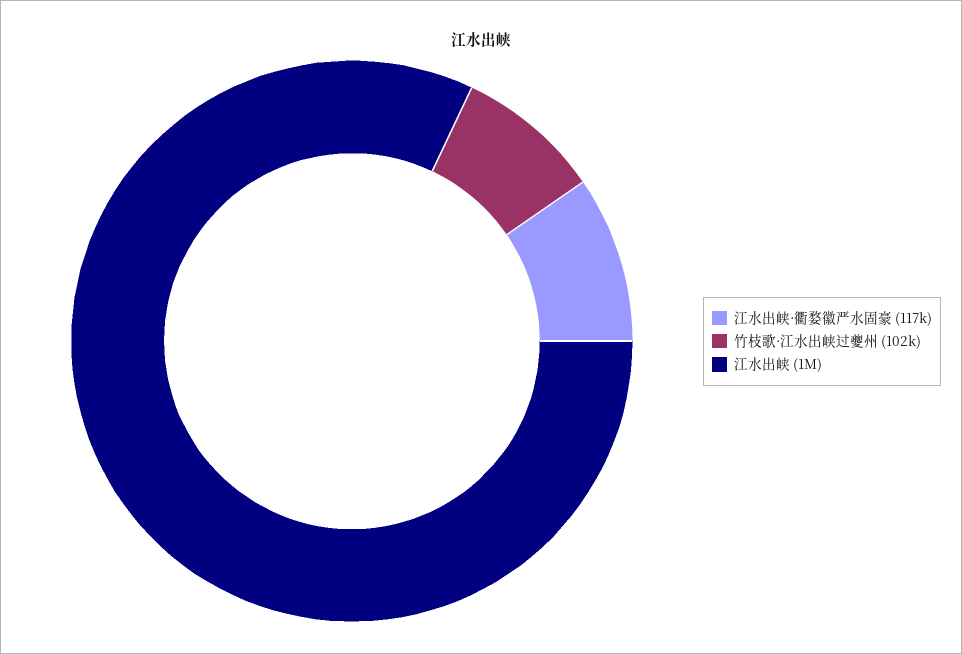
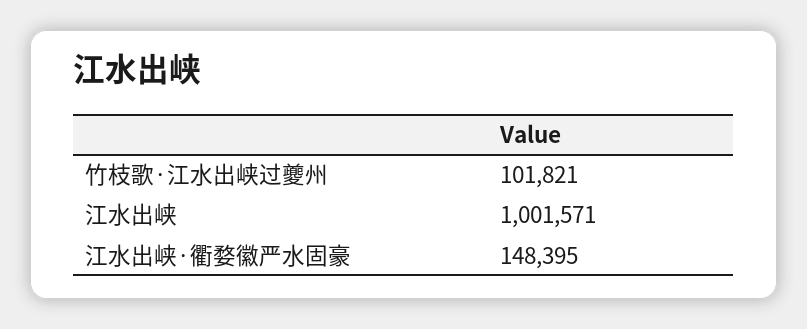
  {
-   "江水出峡·衢婺徽严水固豪": 117000,
+   "江水出峡·衢婺徽严水固豪": 148395,
    "竹枝歌·江水出峡过夔州": 101821,
    "江水出峡": 1001571
  }

